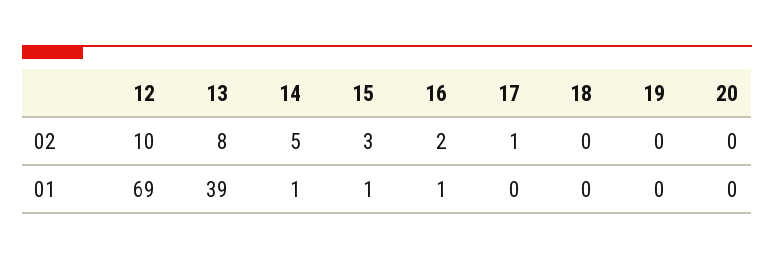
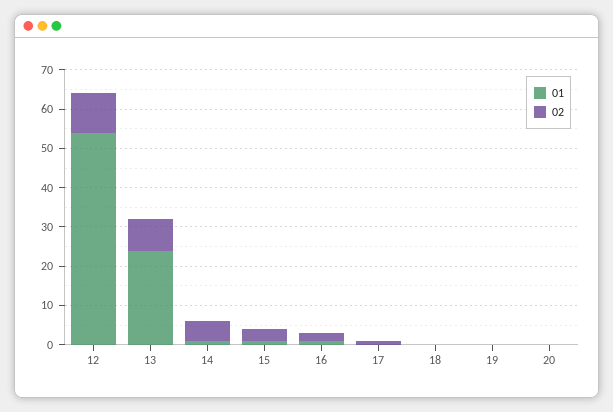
  {
    "02": {
      "12": 10,
      "13": 8,
      "14": 5,
      "15": 3,
      "16": 2,
      "17": 1,
      "18": 0,
      "19": 0,
      "20": 0
    },
    "01": {
-     "12": 69,
+     "12": 55,
-     "13": 39,
+     "13": 25,
      "14": 1,
      "15": 1,
      "16": 1,
      "17": 0,
      "18": 0,
      "19": 0,
      "20": 0
    }
  }

